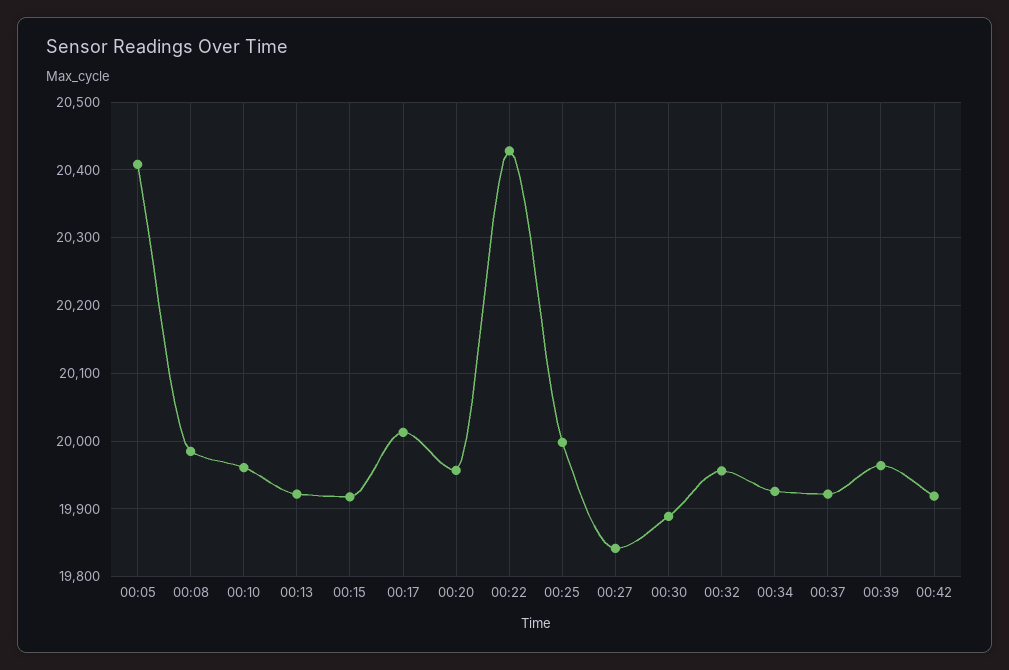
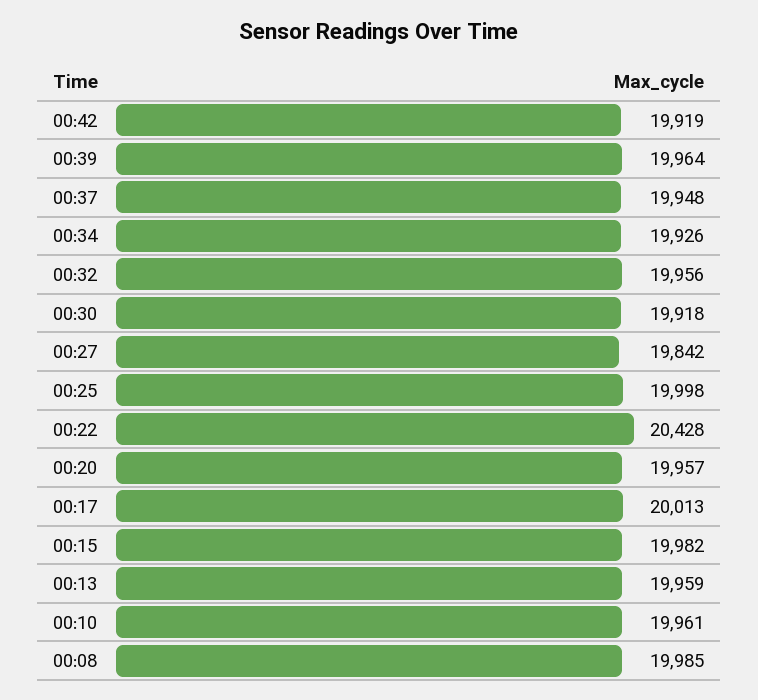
  {
-   "00:05": 20410,
    "00:08": 19985,
    "00:10": 19961,
-   "00:13": 19920,
+   "00:13": 19959,
-   "00:15": 19920,
+   "00:15": 19982,
    "00:17": 20013,
    "00:20": 19957,
    "00:22": 20428,
    "00:25": 19998,
    "00:27": 19842,
-   "00:30": 19890,
+   "00:30": 19918,
    "00:32": 19956,
    "00:34": 19926,
-   "00:37": 19920,
+   "00:37": 19948,
    "00:39": 19964,
    "00:42": 19919
  }

